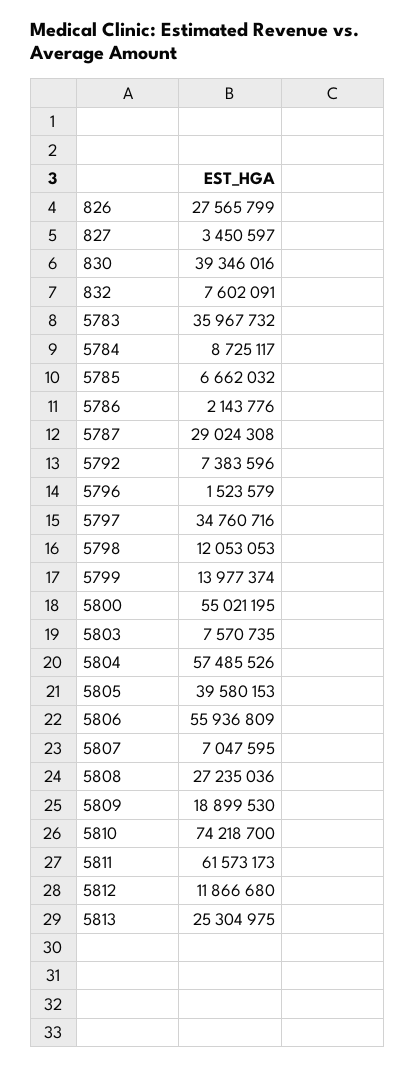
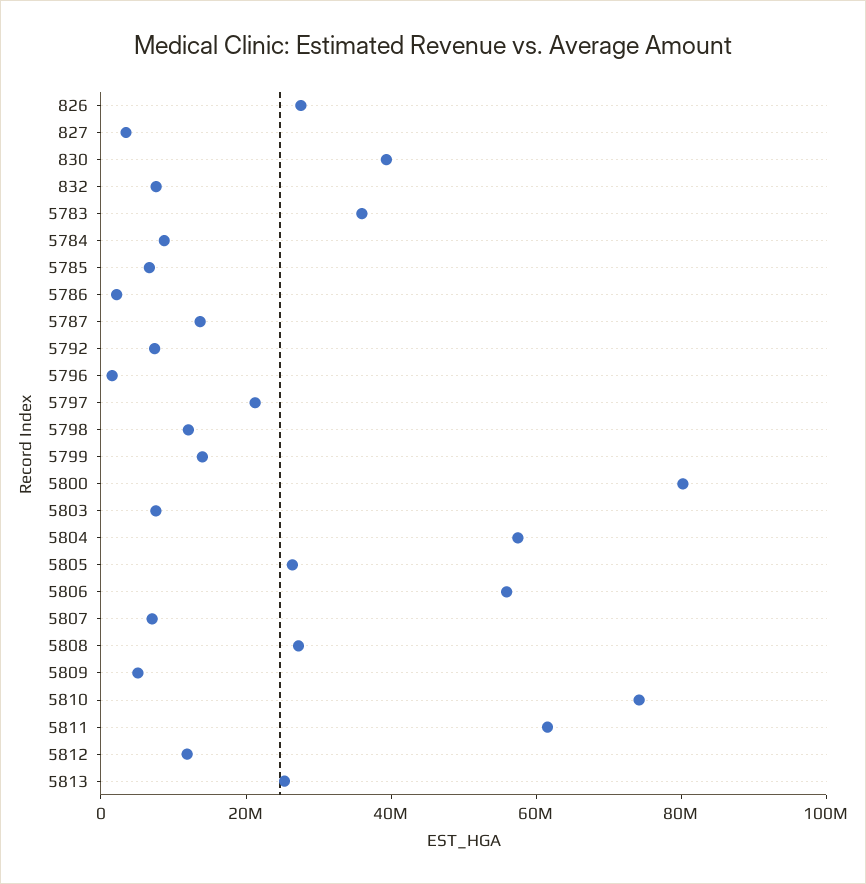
  {
    "826": 27565799,
    "827": 3450597,
    "830": 39346016,
    "832": 7602091,
    "5783": 35967732,
    "5784": 8725117,
    "5785": 6662032,
    "5786": 2143776,
-   "5787": 29024308,
+   "5787": 15000000,
    "5792": 7383596,
    "5796": 1523579,
-   "5797": 34760716,
+   "5797": 20000000,
    "5798": 12053053,
    "5799": 13977374,
-   "5800": 55021195,
+   "5800": 80000000,
    "5803": 7570735,
    "5804": 57485526,
-   "5805": 39580153,
+   "5805": 25000000,
    "5806": 55936809,
    "5807": 7047595,
    "5808": 27235036,
-   "5809": 18899530,
+   "5809": 5000000,
    "5810": 74218700,
    "5811": 61573173,
    "5812": 11866680,
    "5813": 25304975
  }

